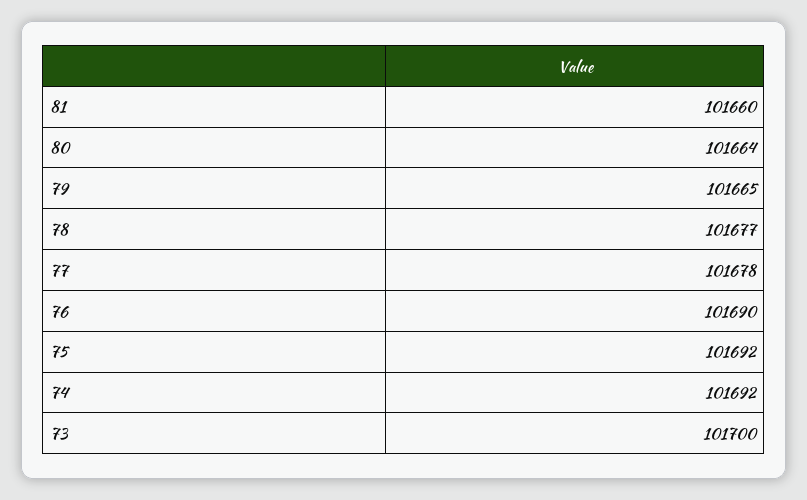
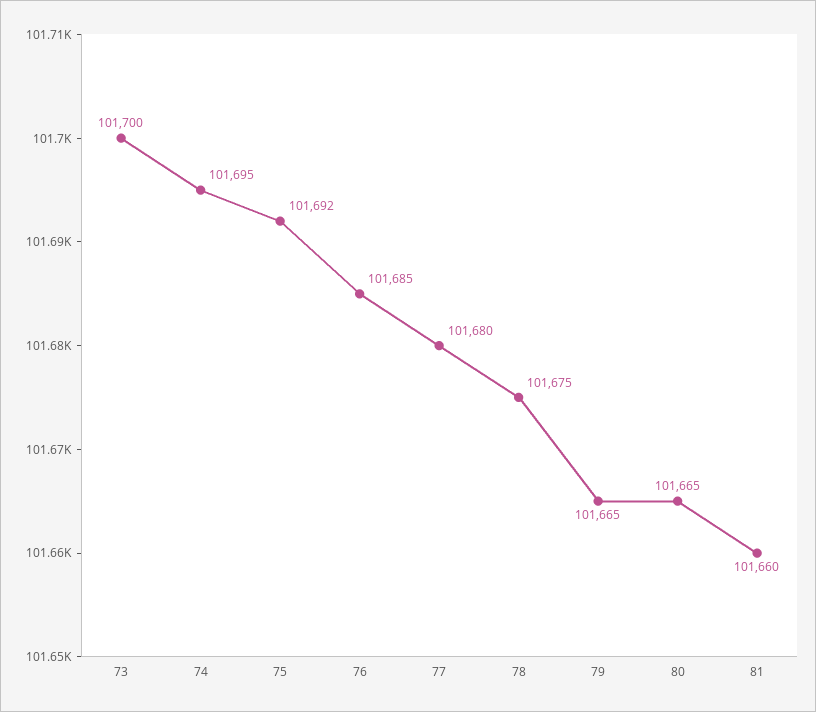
  {
    "81": 101660,
-   "80": 101664,
+   "80": 101665,
    "79": 101665,
-   "78": 101677,
+   "78": 101675,
-   "77": 101678,
+   "77": 101680,
-   "76": 101690,
+   "76": 101685,
    "75": 101692,
-   "74": 101692,
+   "74": 101695,
    "73": 101700
  }

